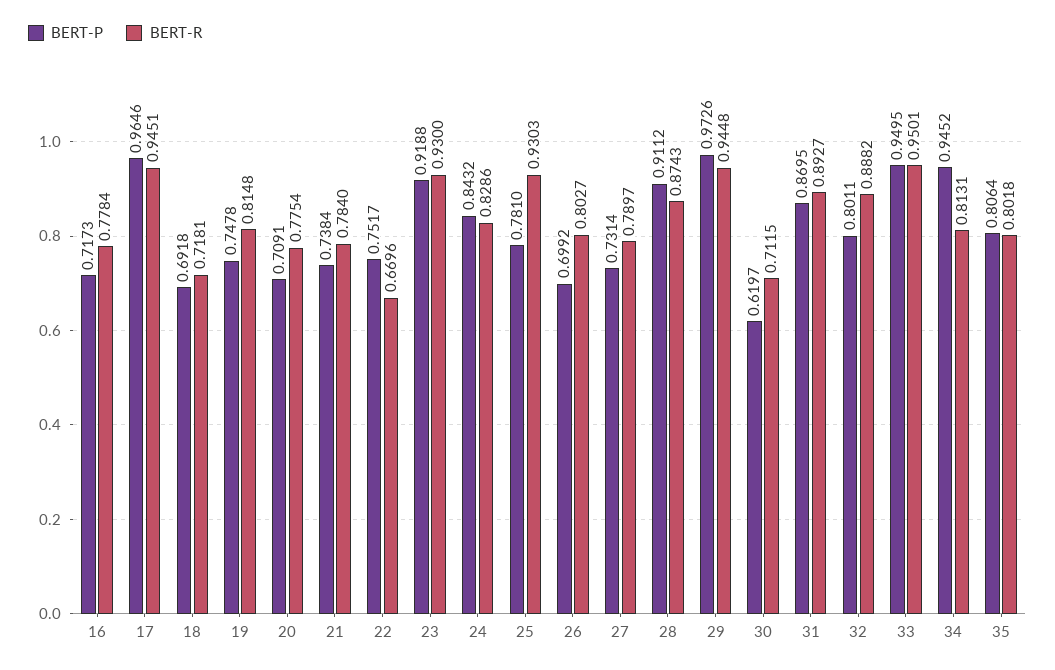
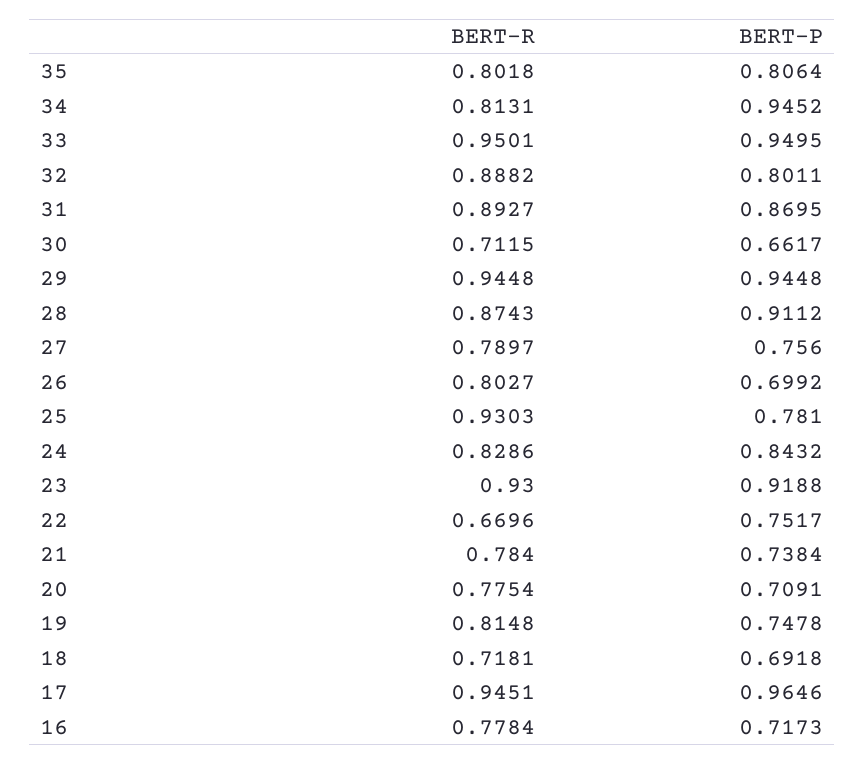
  {
    "BERT-P": {
      "16": 0.7173,
      "17": 0.9646,
      "18": 0.6918,
      "19": 0.7478,
      "20": 0.7091,
      "21": 0.7384,
      "22": 0.7517,
      "23": 0.9188,
      "24": 0.8432,
      "25": 0.781,
      "26": 0.6992,
-     "27": 0.7314,
+     "27": 0.756,
      "28": 0.9112,
-     "29": 0.9726,
+     "29": 0.9448,
-     "30": 0.6197,
+     "30": 0.6617,
      "31": 0.8695,
      "32": 0.8011,
      "33": 0.9495,
      "34": 0.9452,
      "35": 0.8064
    },
    "BERT-R": {
      "16": 0.7784,
      "17": 0.9451,
      "18": 0.7181,
      "19": 0.8148,
      "20": 0.7754,
      "21": 0.784,
      "22": 0.6696,
      "23": 0.93,
      "24": 0.8286,
      "25": 0.9303,
      "26": 0.8027,
      "27": 0.7897,
      "28": 0.8743,
      "29": 0.9448,
      "30": 0.7115,
      "31": 0.8927,
      "32": 0.8882,
      "33": 0.9501,
      "34": 0.8131,
      "35": 0.8018
    }
  }

